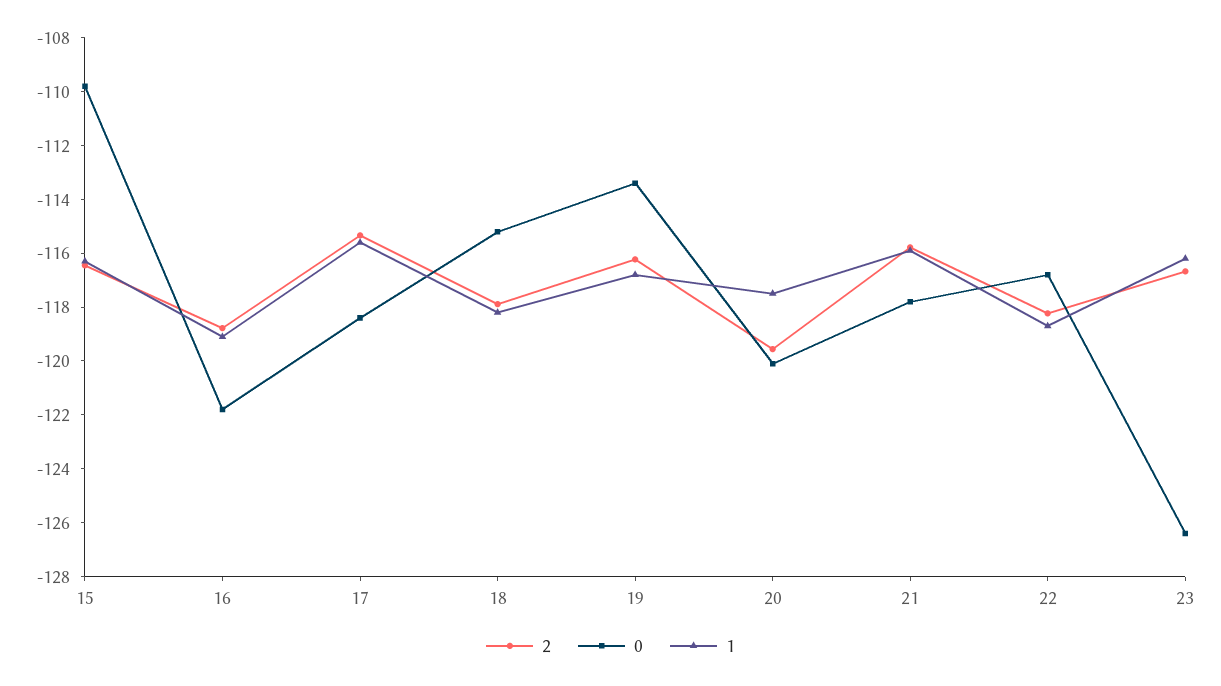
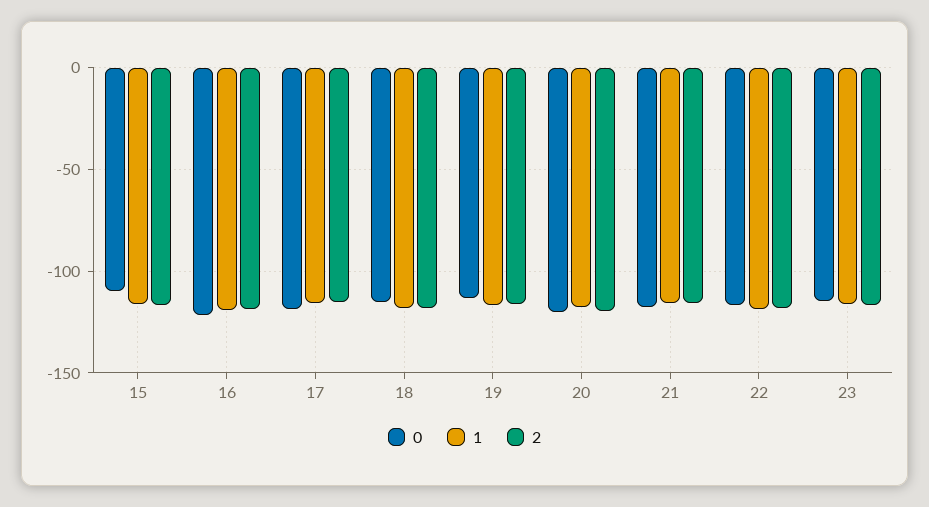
  {
    "2": {
      "15": -116.5,
      "16": -119,
      "17": -115.5,
      "18": -118,
      "19": -116,
      "20": -119.5,
      "21": -116,
      "22": -118,
      "23": -116.5
    },
    "0": {
      "15": -110,
      "16": -122,
      "17": -118.5,
      "18": -115,
      "19": -113.5,
      "20": -120,
      "21": -118,
      "22": -117,
-     "23": -126.5
+     "23": -115
    },
    "1": {
      "15": -116.5,
      "16": -119,
      "17": -115.5,
      "18": -118,
      "19": -117,
      "20": -117.5,
      "21": -116,
      "22": -118.5,
      "23": -116
    }
  }

